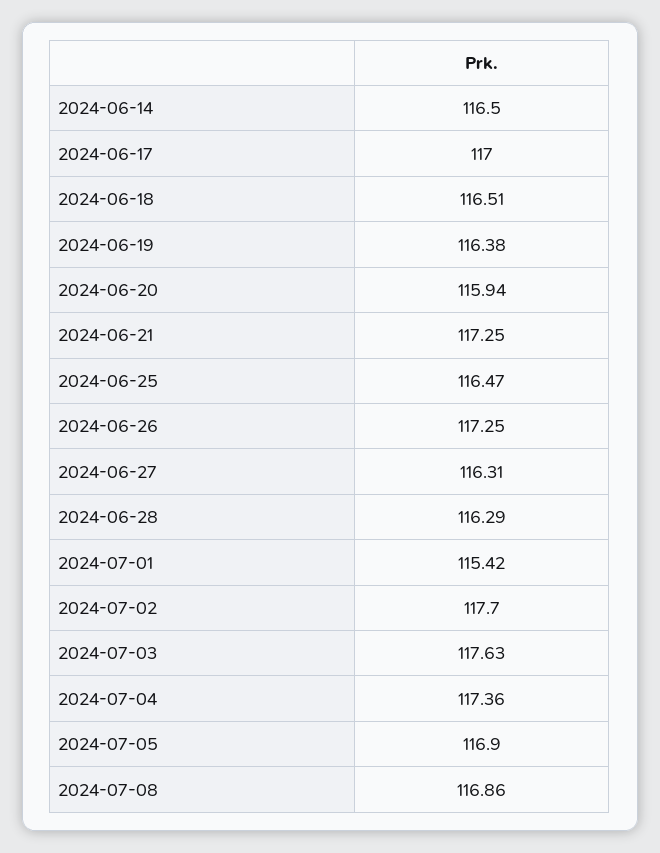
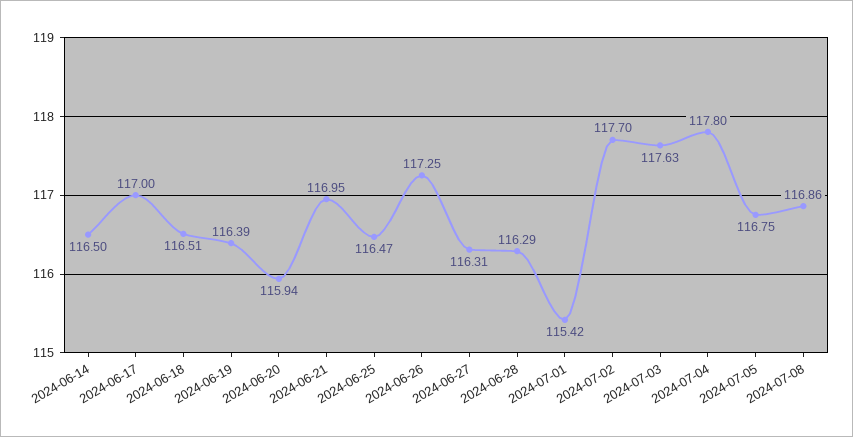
  {
    "2024-06-14": 116.5,
    "2024-06-17": 117,
    "2024-06-18": 116.51,
-   "2024-06-19": 116.38,
+   "2024-06-19": 116.39,
    "2024-06-20": 115.94,
-   "2024-06-21": 117.25,
+   "2024-06-21": 116.95,
    "2024-06-25": 116.47,
    "2024-06-26": 117.25,
    "2024-06-27": 116.31,
    "2024-06-28": 116.29,
    "2024-07-01": 115.42,
    "2024-07-02": 117.7,
    "2024-07-03": 117.63,
-   "2024-07-04": 117.36,
+   "2024-07-04": 117.8,
-   "2024-07-05": 116.9,
+   "2024-07-05": 116.75,
    "2024-07-08": 116.86
  }

